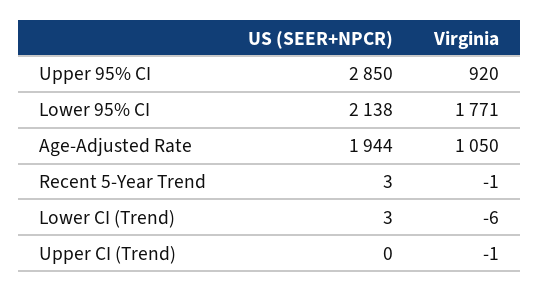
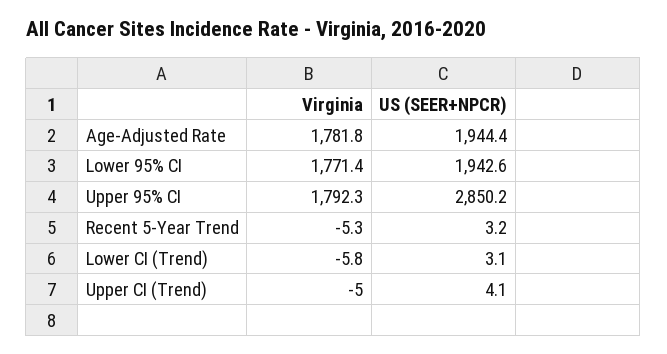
  {
    "US (SEER+NPCR)": {
      "Upper 95% CI": 2850.2,
-     "Lower 95% CI": 2138,
+     "Lower 95% CI": 1942.6,
      "Age-Adjusted Rate": 1944.4,
      "Recent 5-Year Trend": 3.2,
      "Lower CI (Trend)": 3.1,
-     "Upper CI (Trend)": 0
+     "Upper CI (Trend)": 4.1
    },
    "Virginia": {
-     "Upper 95% CI": 920,
+     "Upper 95% CI": 1792.3,
      "Lower 95% CI": 1771.4,
-     "Age-Adjusted Rate": 1050,
+     "Age-Adjusted Rate": 1781.8,
-     "Recent 5-Year Trend": -1,
+     "Recent 5-Year Trend": -5.3,
      "Lower CI (Trend)": -5.8,
-     "Upper CI (Trend)": -1
+     "Upper CI (Trend)": -5
    }
  }

